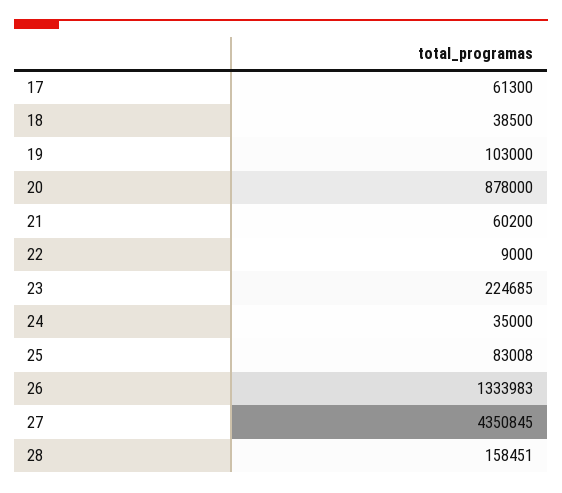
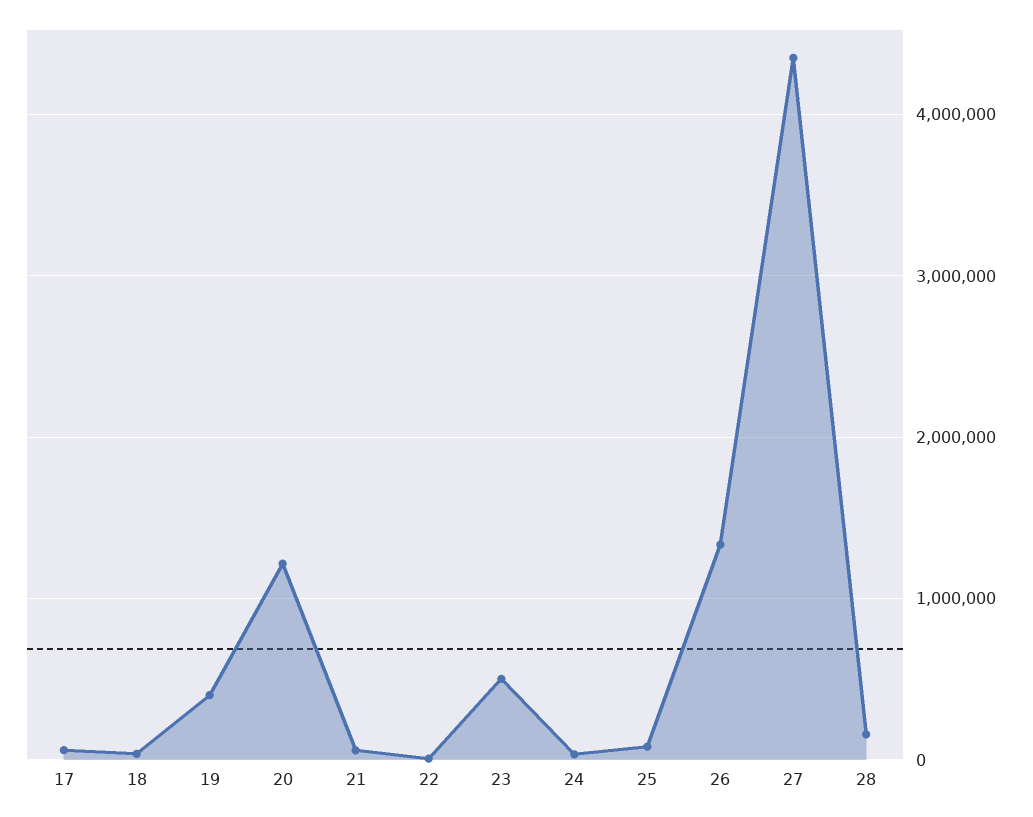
  {
    "17": 61300,
    "18": 38500,
-   "19": 103000,
+   "19": 400000,
-   "20": 878000,
+   "20": 1200000,
    "21": 60200,
    "22": 9000,
-   "23": 224685,
+   "23": 500000,
    "24": 35000,
    "25": 83008,
    "26": 1333983,
    "27": 4350845,
    "28": 158451
  }

